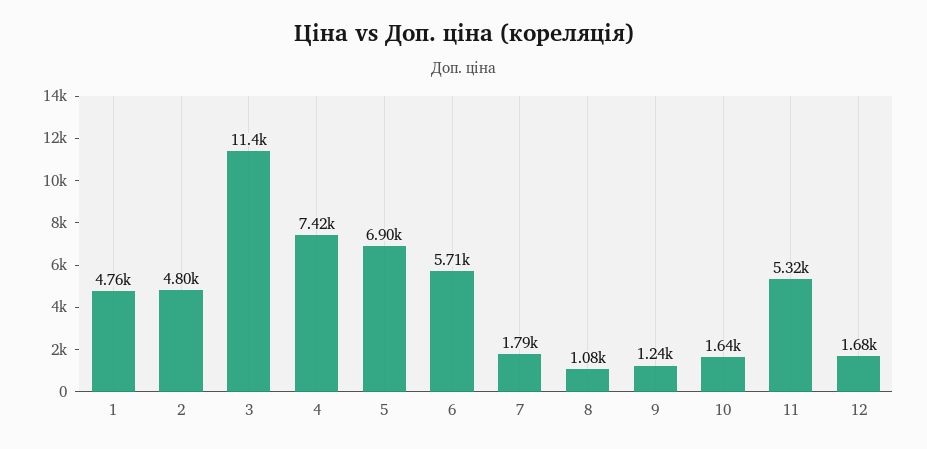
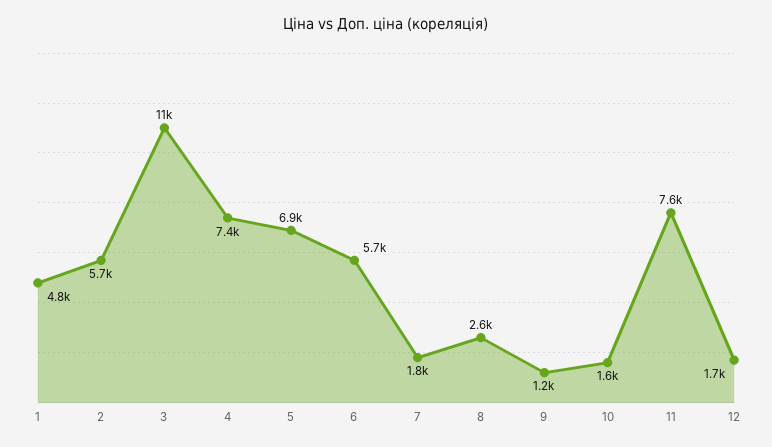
  {
    "1": 4760,
-   "2": 4800,
+   "2": 5700,
    "3": 11400,
    "4": 7420,
    "5": 6900,
    "6": 5710,
    "7": 1790,
-   "8": 1080,
+   "8": 2600,
    "9": 1240,
    "10": 1640,
-   "11": 5320,
+   "11": 7600,
    "12": 1680
  }

